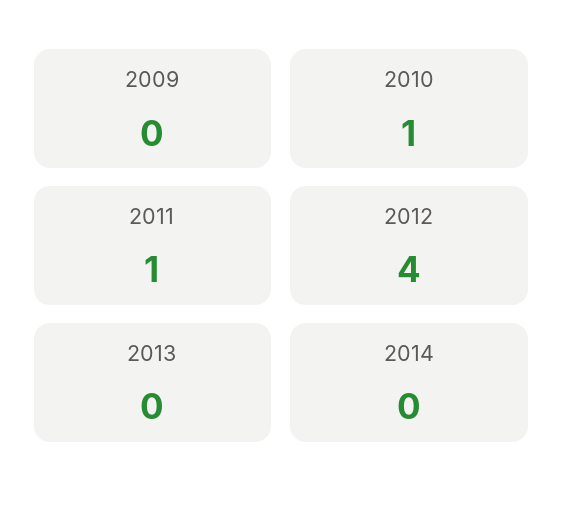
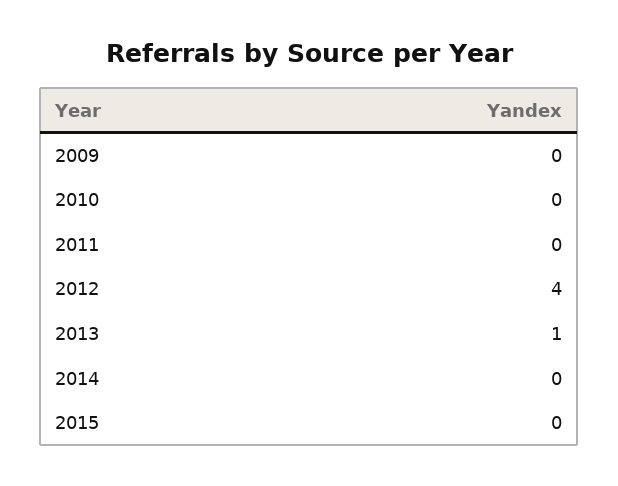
  {
    "2009": 0,
-   "2010": 1,
+   "2010": 0,
-   "2011": 1,
+   "2011": 0,
    "2012": 4,
-   "2013": 0,
+   "2013": 1,
-   "2014": 0
+   "2014": 0,
+   "2015": 0
  }

